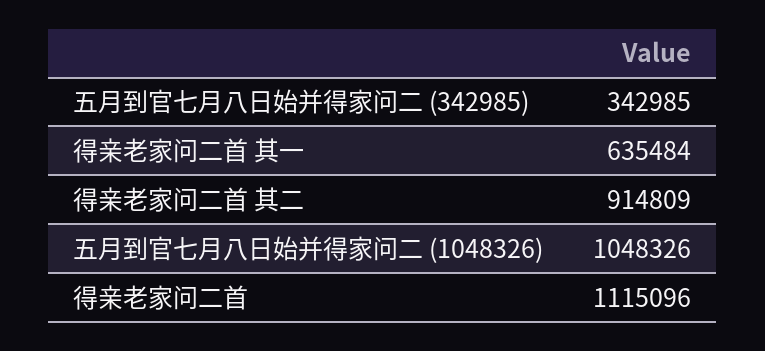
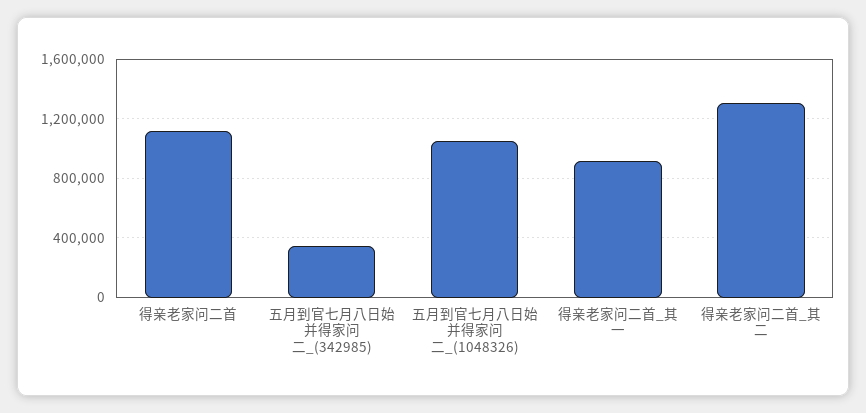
  {
    "五月到官七月八日始并得家问二 (342985)": 342985,
-   "得亲老家问二首 其一": 635484,
+   "得亲老家问二首 其一": 900000,
-   "得亲老家问二首 其二": 914809,
+   "得亲老家问二首 其二": 1300000,
    "五月到官七月八日始并得家问二 (1048326)": 1048326,
    "得亲老家问二首": 1115096
  }

